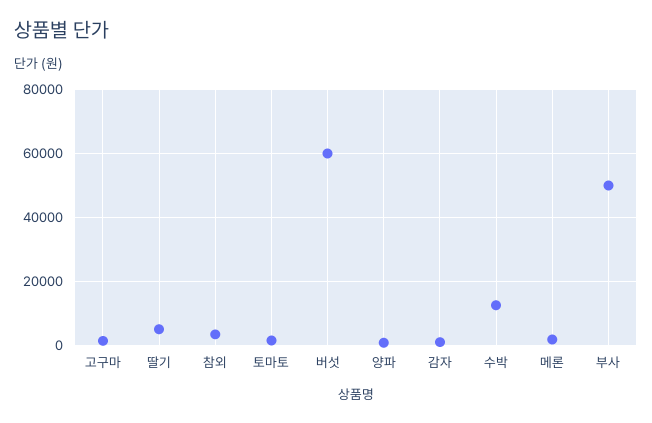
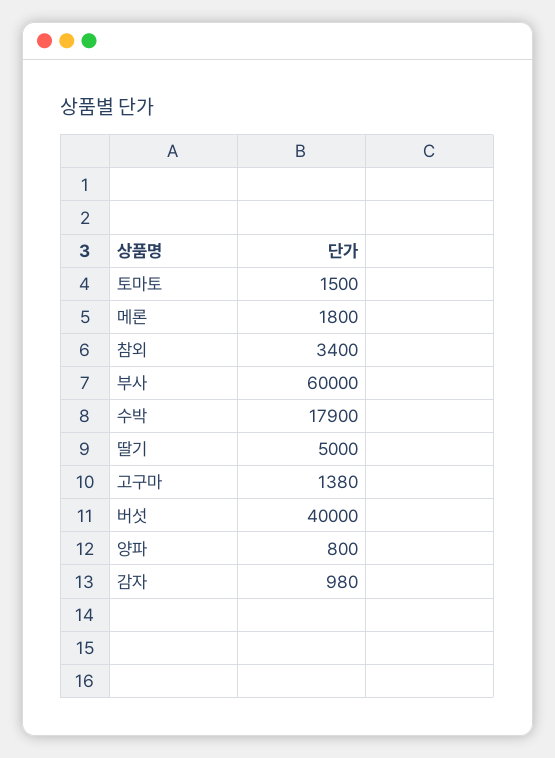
  {
    "고구마": 1380,
    "딸기": 5000,
    "참외": 3400,
    "토마토": 1500,
-   "버섯": 60000,
+   "버섯": 40000,
    "양파": 800,
    "감자": 980,
-   "수박": 12000,
+   "수박": 17900,
    "메론": 1800,
-   "부사": 50000
+   "부사": 60000
  }

